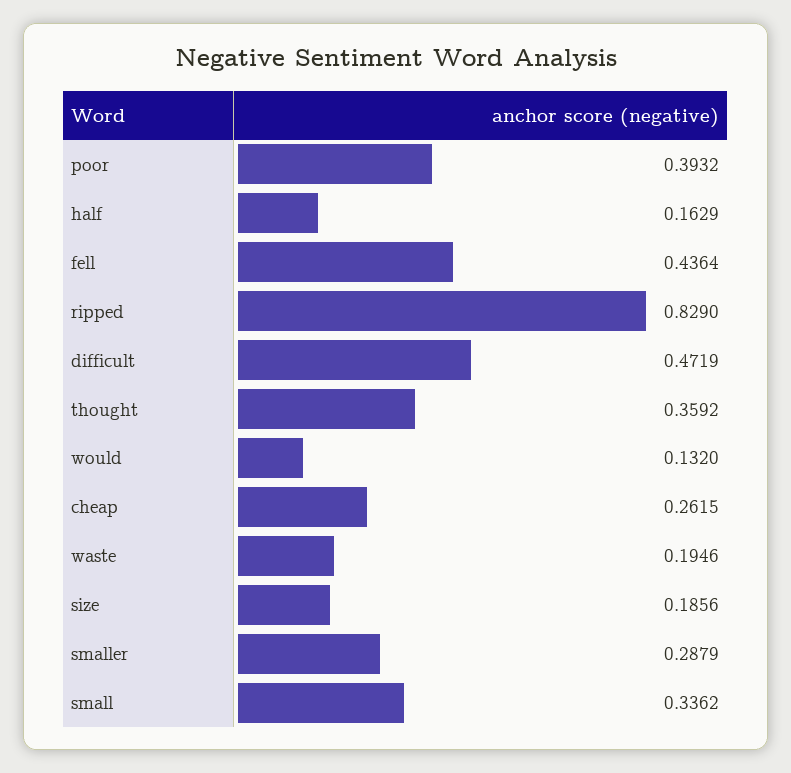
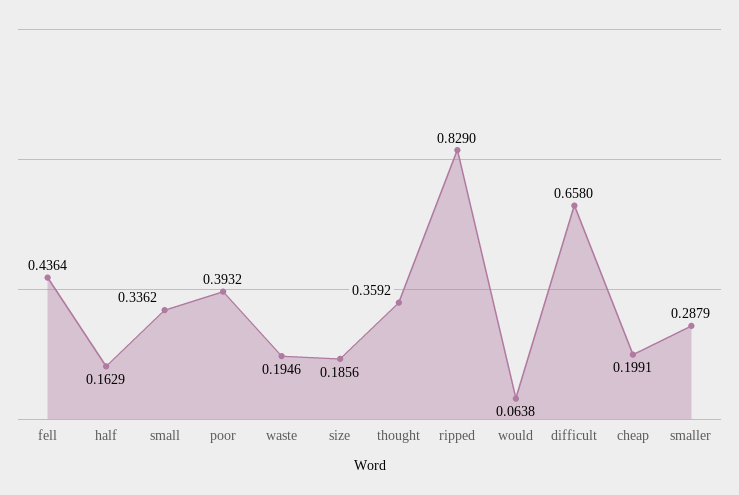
  {
    "poor": 0.3932,
    "half": 0.1629,
    "fell": 0.4364,
    "ripped": 0.829,
-   "difficult": 0.4719,
+   "difficult": 0.658,
    "thought": 0.3592,
-   "would": 0.132,
+   "would": 0.0638,
-   "cheap": 0.2615,
+   "cheap": 0.1991,
    "waste": 0.1946,
    "size": 0.1856,
    "smaller": 0.2879,
    "small": 0.3362
  }

